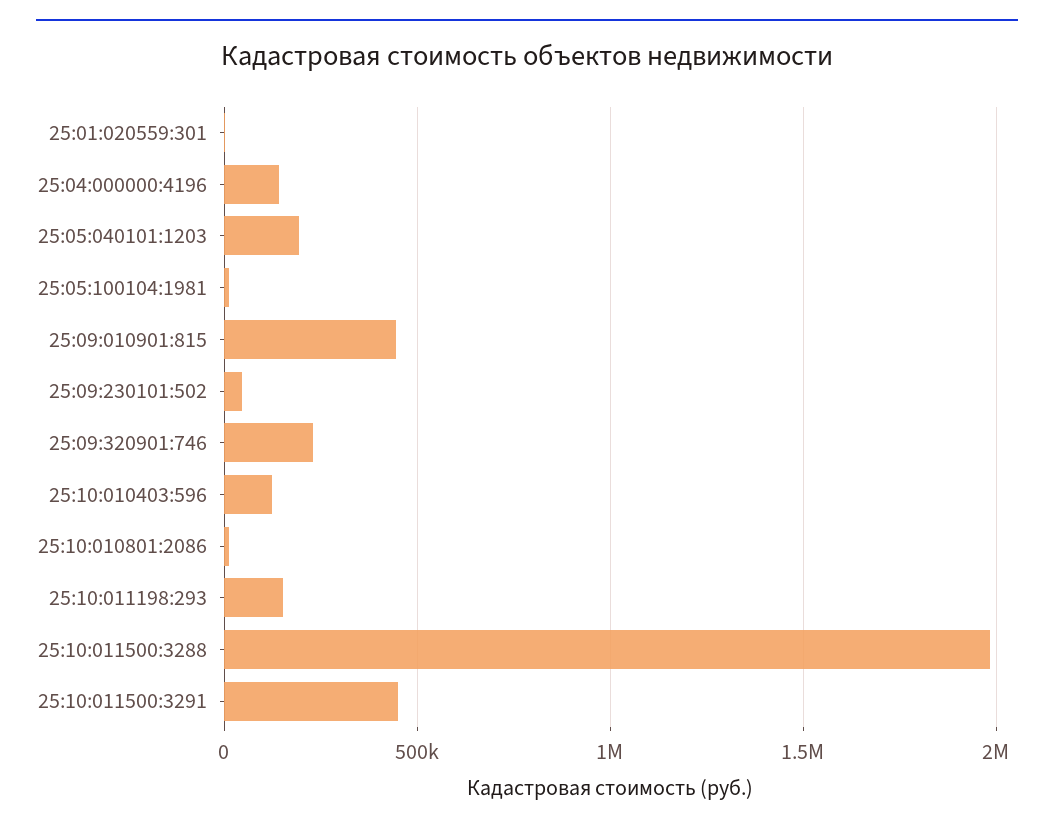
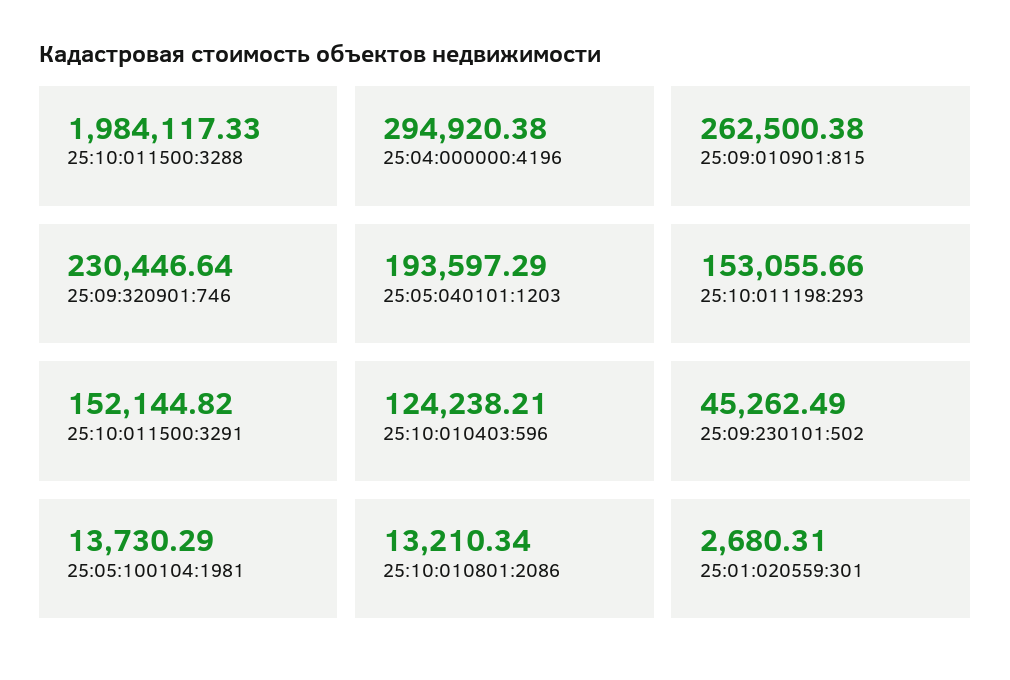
  {
    "25:01:020559:301": 2680.31,
-   "25:04:000000:4196": 150000,
+   "25:04:000000:4196": 294920.38,
    "25:05:040101:1203": 193597.29,
    "25:05:100104:1981": 13730.29,
-   "25:09:010901:815": 450000,
+   "25:09:010901:815": 262500.38,
    "25:09:230101:502": 45262.49,
    "25:09:320901:746": 230446.64,
    "25:10:010403:596": 124238.21,
    "25:10:010801:2086": 13210.34,
    "25:10:011198:293": 153055.66,
    "25:10:011500:3288": 1984117.33,
-   "25:10:011500:3291": 450000
+   "25:10:011500:3291": 152144.82
  }

